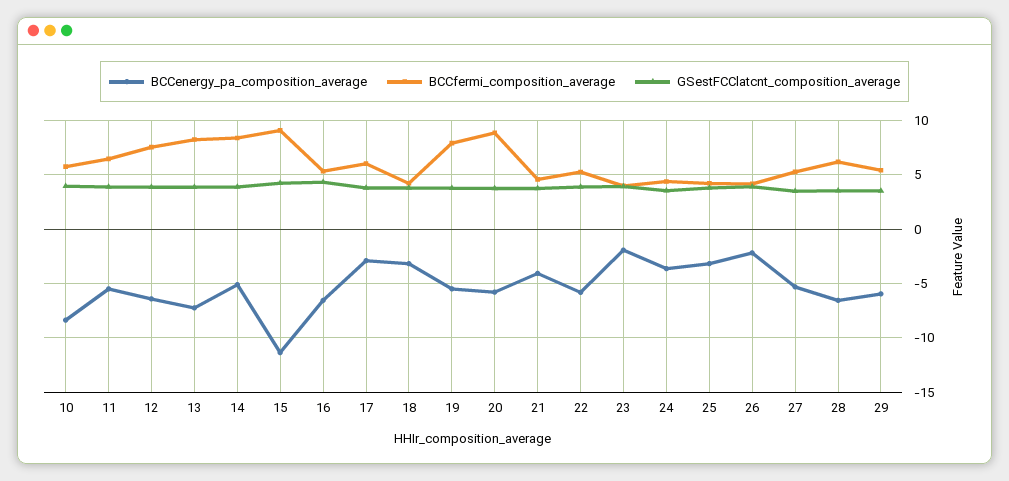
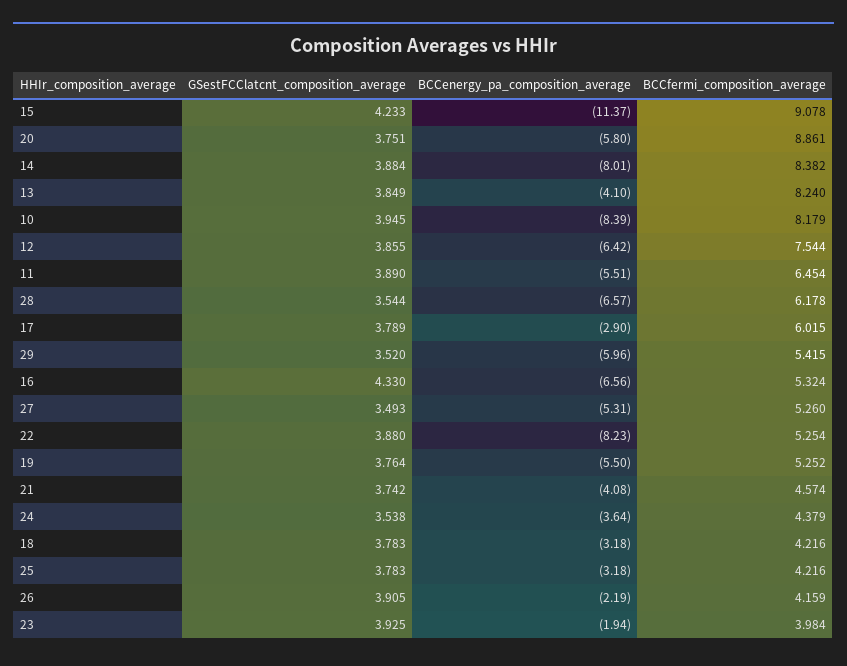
  {
    "BCCenergy_pa_composition_average": {
      "10": -8.39,
      "11": -5.51,
      "12": -6.42,
-     "13": -7,
+     "13": -4.1,
-     "14": -5,
+     "14": -8.01,
      "15": -11.37,
      "16": -6.56,
      "17": -2.9,
      "18": -3.18,
      "19": -5.5,
      "20": -5.8,
      "21": -4.08,
-     "22": -6,
+     "22": -8.23,
      "23": -1.94,
      "24": -3.64,
      "25": -3.18,
      "26": -2.19,
      "27": -5.31,
      "28": -6.57,
      "29": -5.96
    },
    "BCCfermi_composition_average": {
-     "10": 6,
+     "10": 8.179,
      "11": 6.454,
      "12": 7.544,
      "13": 8.24,
      "14": 8.382,
      "15": 9.078,
      "16": 5.324,
      "17": 6.015,
      "18": 4.216,
-     "19": 8,
+     "19": 5.252,
      "20": 8.861,
      "21": 4.574,
      "22": 5.254,
      "23": 3.984,
      "24": 4.379,
      "25": 4.216,
      "26": 4.159,
      "27": 5.26,
      "28": 6.178,
      "29": 5.415
    },
    "GSestFCClatcnt_composition_average": {
      "10": 3.945,
      "11": 3.89,
      "12": 3.855,
      "13": 3.849,
      "14": 3.884,
      "15": 4.233,
      "16": 4.33,
      "17": 3.789,
      "18": 3.783,
      "19": 3.764,
      "20": 3.751,
      "21": 3.742,
      "22": 3.88,
      "23": 3.925,
      "24": 3.538,
      "25": 3.783,
      "26": 3.905,
      "27": 3.493,
      "28": 3.544,
      "29": 3.52
    }
  }

